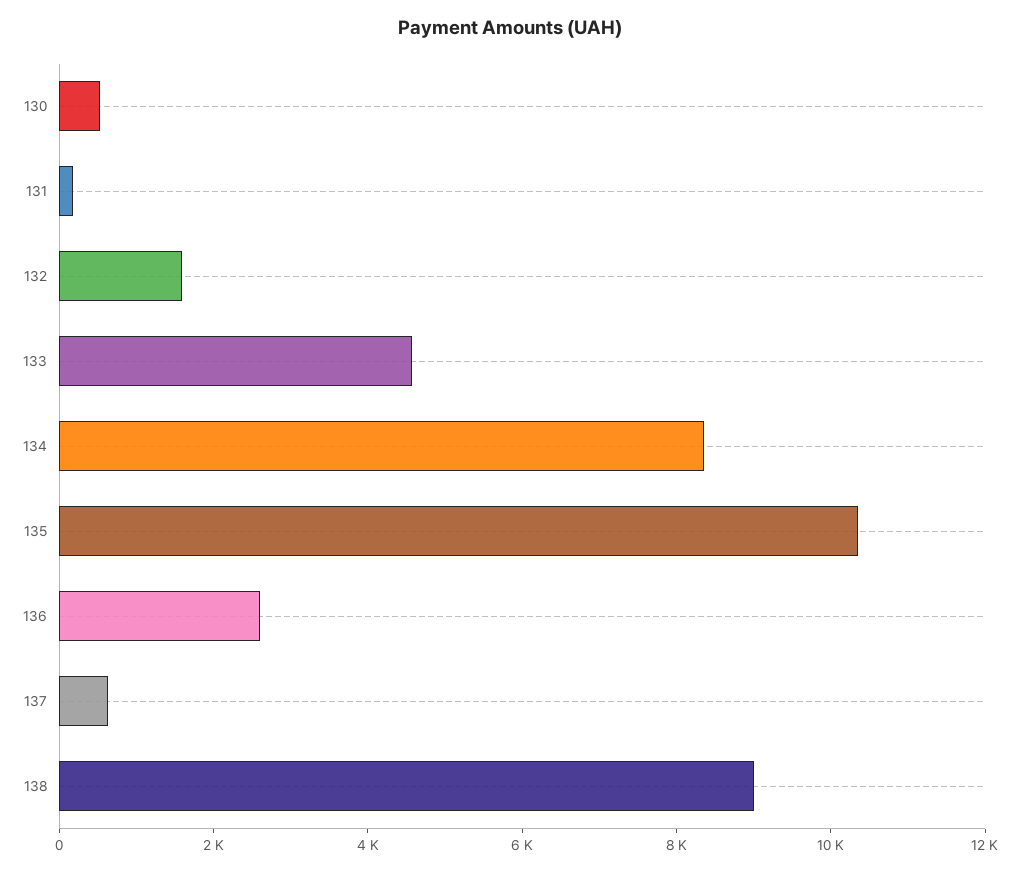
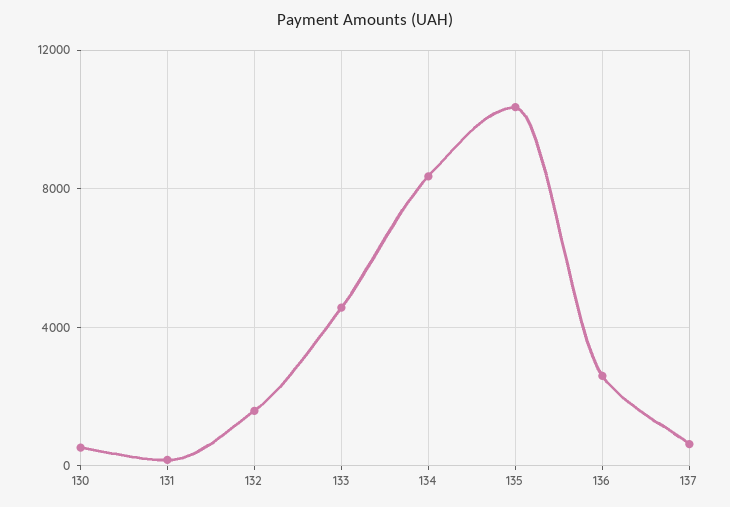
  {
    "130": 500,
    "131": 0,
    "132": 1500,
    "133": 4500,
    "134": 8500,
    "135": 10500,
    "136": 2500,
-   "137": 500,
+   "137": 500
-   "138": 9000
  }

